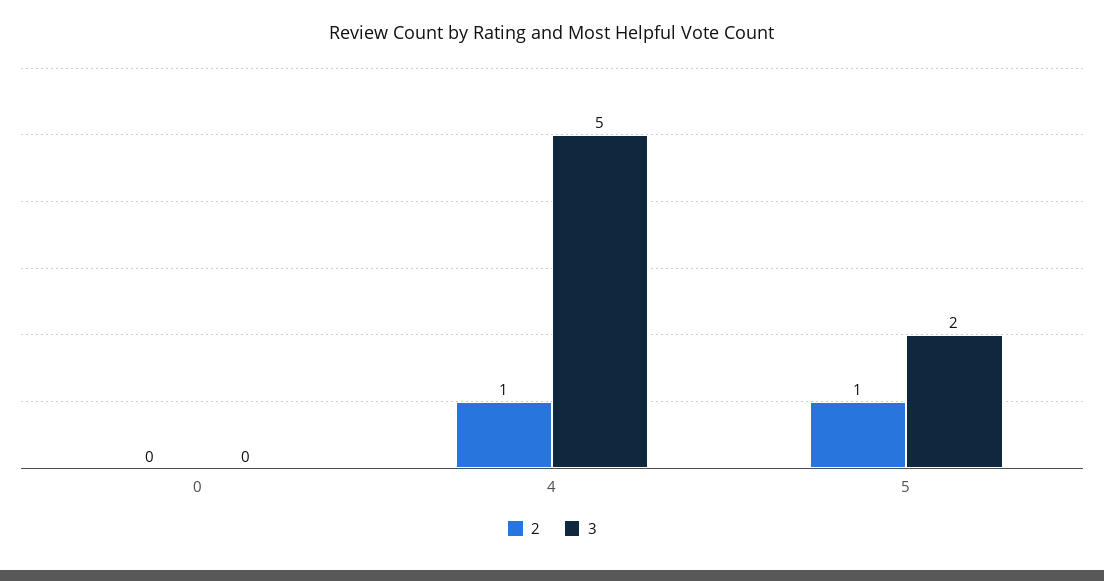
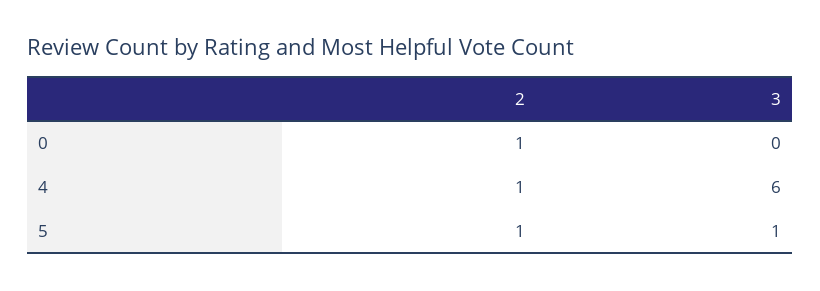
  {
    "2": {
-     "0": 0,
+     "0": 1,
      "4": 1,
      "5": 1
    },
    "3": {
      "0": 0,
-     "4": 5,
+     "4": 6,
-     "5": 2
+     "5": 1
    }
  }

